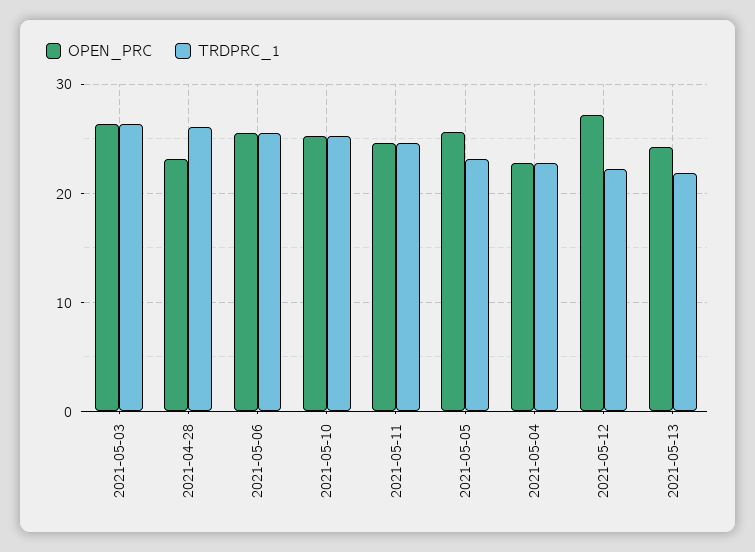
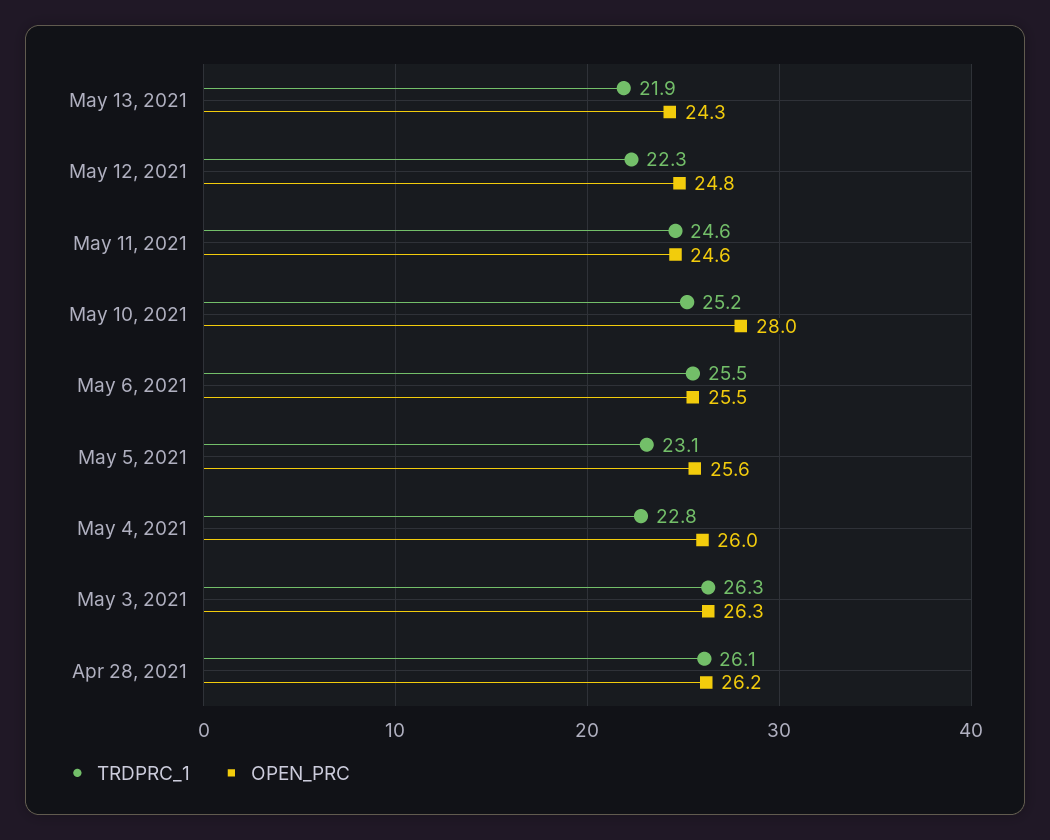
  {
    "OPEN_PRC": {
      "2021-05-03": 26.3,
-     "2021-04-28": 23,
+     "2021-04-28": 26.2,
      "2021-05-06": 25.5,
-     "2021-05-10": 25,
+     "2021-05-10": 28,
      "2021-05-11": 24.6,
      "2021-05-05": 25.6,
-     "2021-05-04": 23,
+     "2021-05-04": 26,
-     "2021-05-12": 27,
+     "2021-05-12": 24.8,
      "2021-05-13": 24.3
    },
    "TRDPRC_1": {
      "2021-05-03": 26.3,
      "2021-04-28": 26.1,
      "2021-05-06": 25.5,
      "2021-05-10": 25.2,
      "2021-05-11": 24.6,
      "2021-05-05": 23.1,
      "2021-05-04": 22.8,
      "2021-05-12": 22.3,
      "2021-05-13": 21.9
    }
  }

